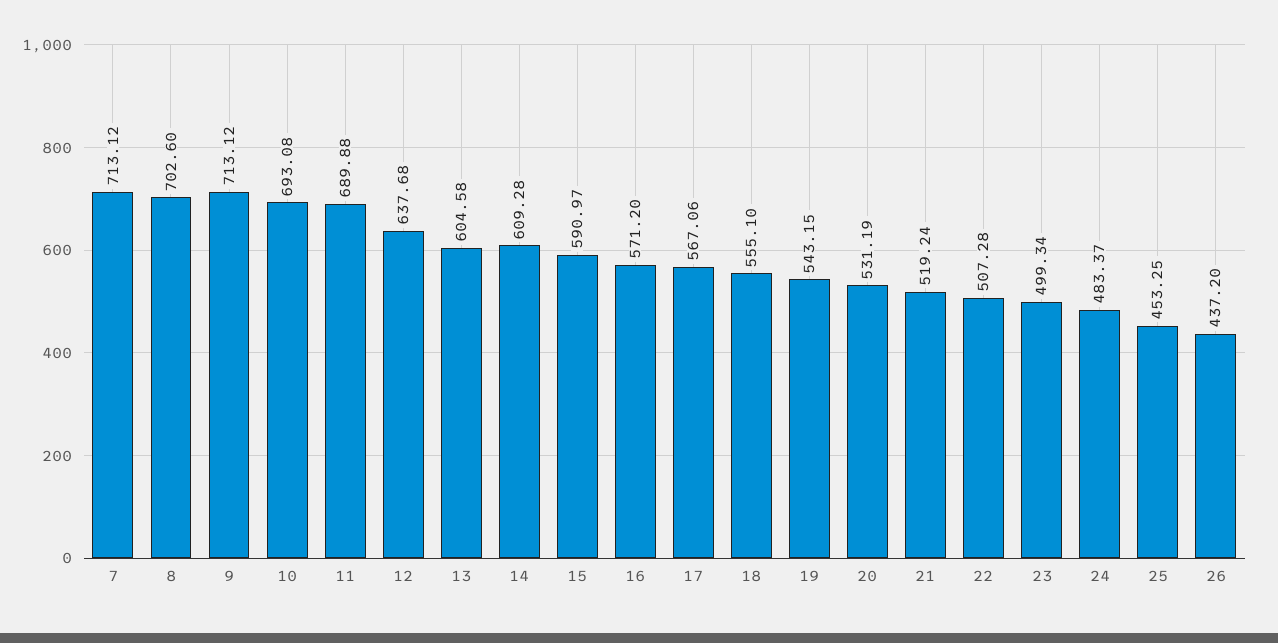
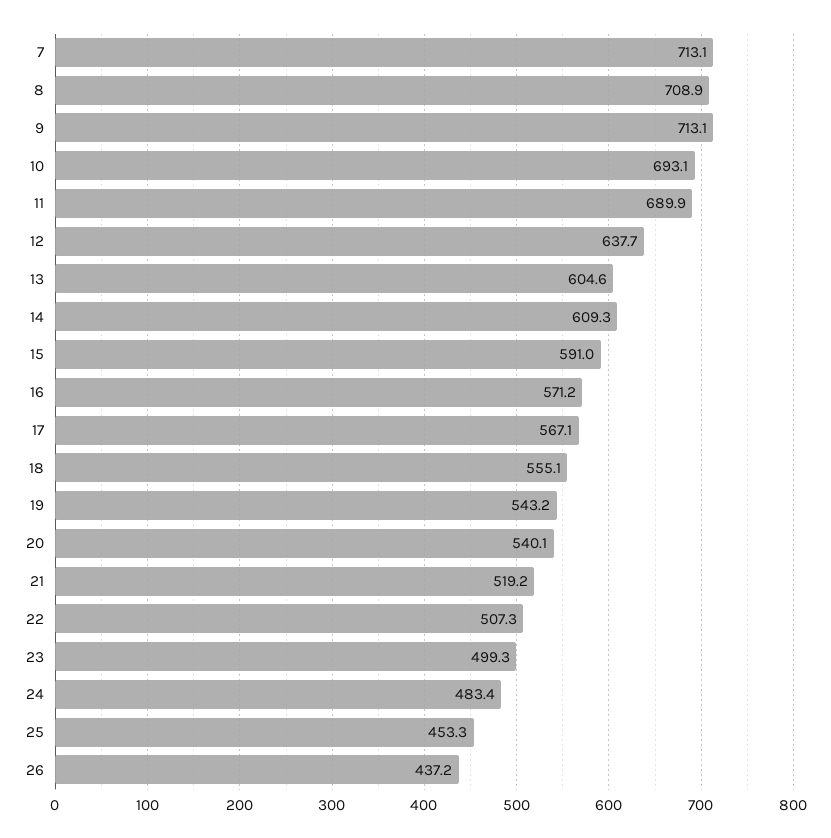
  {
    "7": 713.12,
-   "8": 702.6,
+   "8": 708.9,
    "9": 713.12,
    "10": 693.08,
    "11": 689.88,
    "12": 637.68,
    "13": 604.58,
    "14": 609.28,
    "15": 590.97,
    "16": 571.2,
    "17": 567.06,
    "18": 555.1,
    "19": 543.15,
-   "20": 531.19,
+   "20": 540.1,
    "21": 519.24,
    "22": 507.28,
    "23": 499.34,
    "24": 483.37,
    "25": 453.25,
    "26": 437.2
  }

